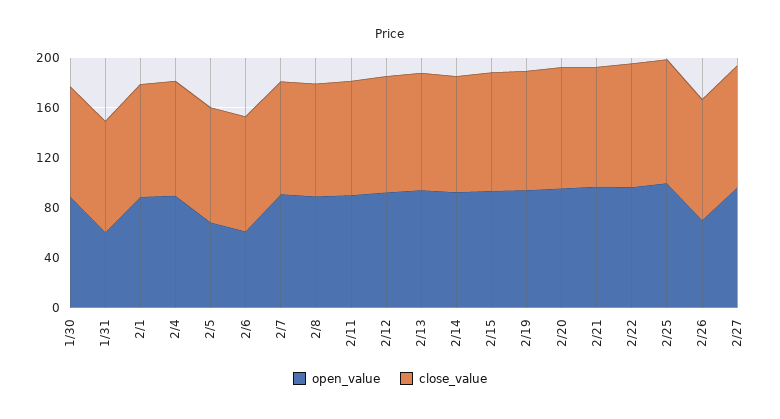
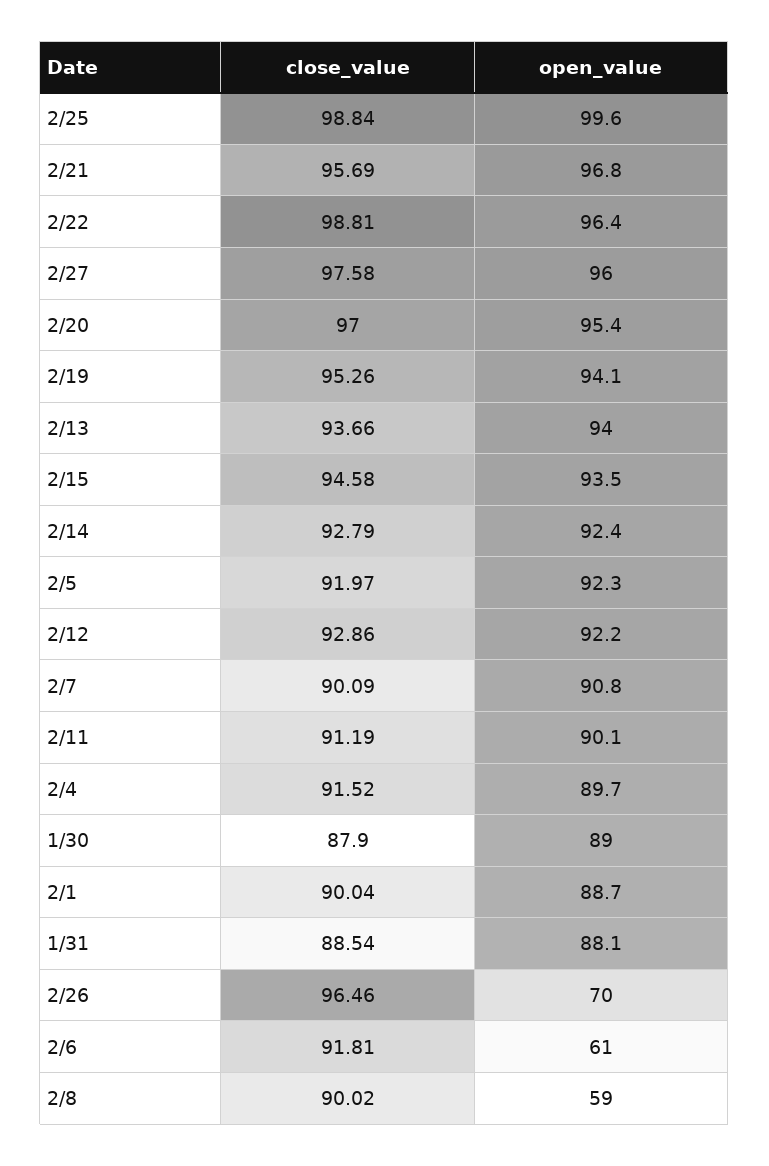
  {
    "open_value": {
      "1/30": 89,
-     "1/31": 60,
+     "1/31": 88.1,
      "2/1": 88.7,
      "2/4": 89.7,
-     "2/5": 70,
+     "2/5": 92.3,
      "2/6": 61,
      "2/7": 90.8,
-     "2/8": 90,
+     "2/8": 59,
      "2/11": 90.1,
      "2/12": 92.2,
      "2/13": 94,
      "2/14": 92.4,
      "2/15": 93.5,
      "2/19": 94.1,
      "2/20": 95.4,
      "2/21": 96.8,
      "2/22": 96.4,
      "2/25": 99.6,
      "2/26": 70,
      "2/27": 96
    },
    "close_value": {
      "1/30": 87.9,
      "1/31": 88.54,
      "2/1": 90.04,
      "2/4": 91.52,
      "2/5": 91.97,
      "2/6": 91.81,
      "2/7": 90.09,
      "2/8": 90.02,
      "2/11": 91.19,
      "2/12": 92.86,
      "2/13": 93.66,
      "2/14": 92.79,
      "2/15": 94.58,
      "2/19": 95.26,
      "2/20": 97,
      "2/21": 95.69,
      "2/22": 98.81,
      "2/25": 98.84,
      "2/26": 96.46,
      "2/27": 97.58
    }
  }

